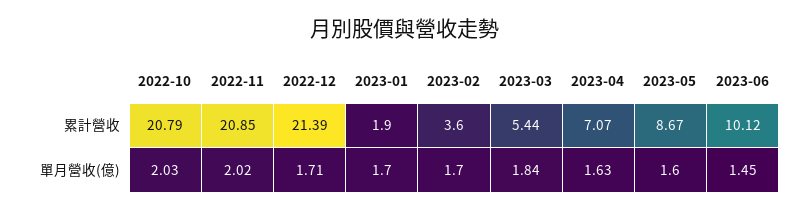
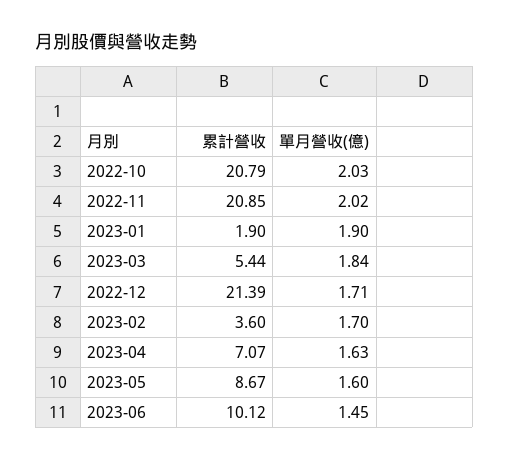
  {
    "2022-10": {
      "累計營收": 20.79,
      "單月營收(億)": 2.03
    },
    "2022-11": {
      "累計營收": 20.85,
      "單月營收(億)": 2.02
    },
    "2022-12": {
      "累計營收": 21.39,
      "單月營收(億)": 1.71
    },
    "2023-01": {
      "累計營收": 1.9,
-     "單月營收(億)": 1.7
+     "單月營收(億)": 1.9
    },
    "2023-02": {
      "累計營收": 3.6,
      "單月營收(億)": 1.7
    },
    "2023-03": {
      "累計營收": 5.44,
      "單月營收(億)": 1.84
    },
    "2023-04": {
      "累計營收": 7.07,
      "單月營收(億)": 1.63
    },
    "2023-05": {
      "累計營收": 8.67,
      "單月營收(億)": 1.6
    },
    "2023-06": {
      "累計營收": 10.12,
      "單月營收(億)": 1.45
    }
  }

